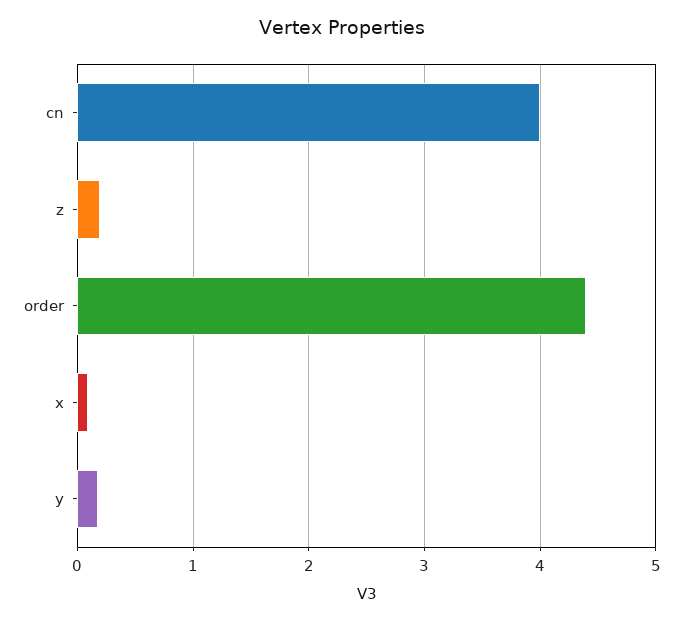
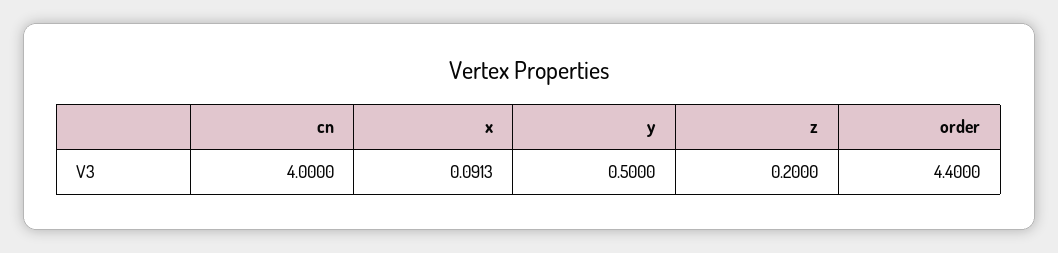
  {
    "cn": 4,
    "z": 0.2,
    "order": 4.4,
    "x": 0.0913,
-   "y": 0.2
+   "y": 0.5
  }

